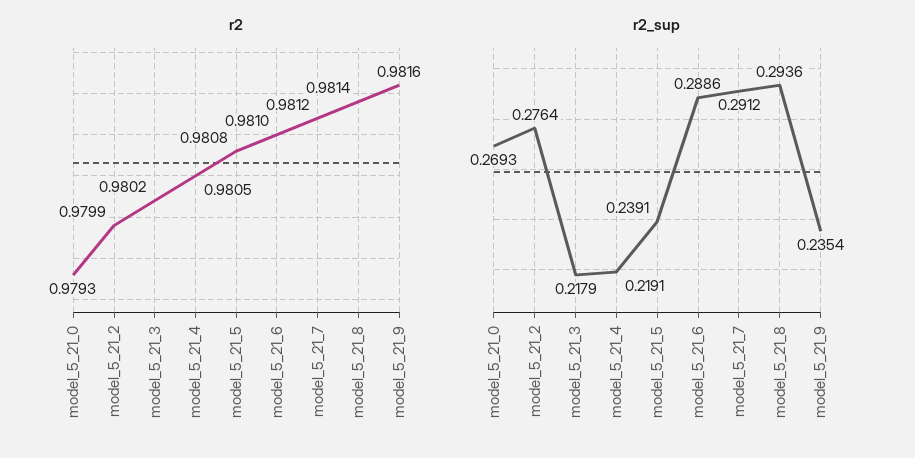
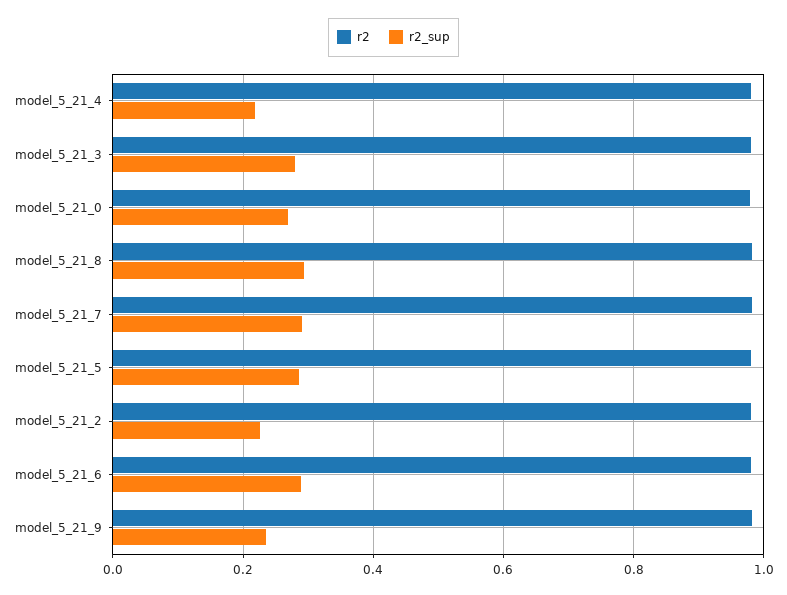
  {
    "r2": {
      "model_5_21_0": 0.9793,
      "model_5_21_2": 0.9799,
      "model_5_21_3": 0.9802,
      "model_5_21_4": 0.9805,
      "model_5_21_5": 0.9808,
      "model_5_21_6": 0.981,
      "model_5_21_7": 0.9812,
      "model_5_21_8": 0.9814,
      "model_5_21_9": 0.9816
    },
    "r2_sup": {
      "model_5_21_0": 0.2693,
-     "model_5_21_2": 0.2764,
+     "model_5_21_2": 0.22,
-     "model_5_21_3": 0.2179,
+     "model_5_21_3": 0.28,
      "model_5_21_4": 0.2191,
-     "model_5_21_5": 0.2391,
+     "model_5_21_5": 0.28,
      "model_5_21_6": 0.2886,
      "model_5_21_7": 0.2912,
      "model_5_21_8": 0.2936,
      "model_5_21_9": 0.2354
    }
  }

